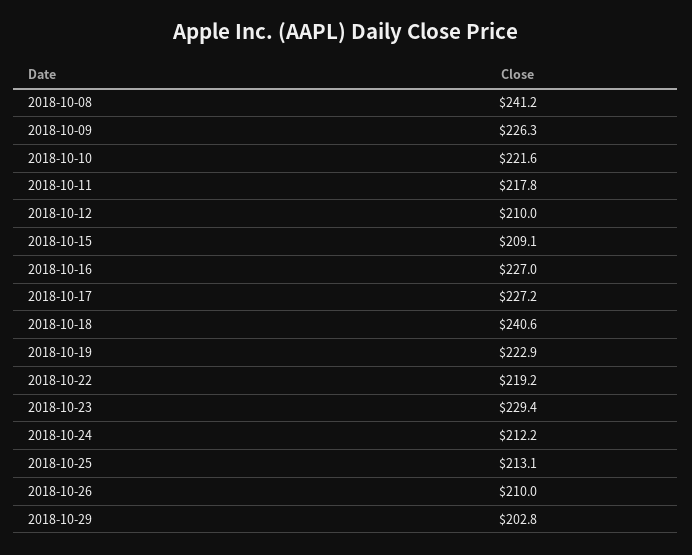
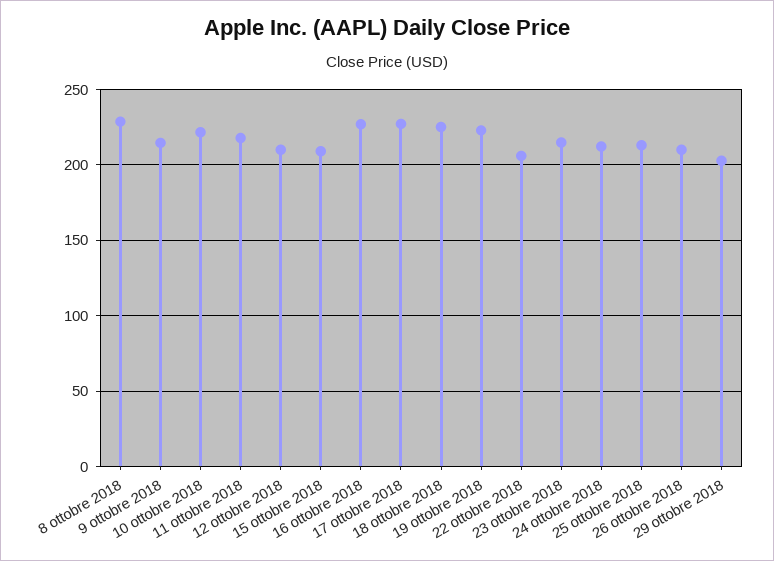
  {
-   "2018-10-08": 241.2,
+   "2018-10-08": 230,
-   "2018-10-09": 226.3,
+   "2018-10-09": 215,
    "2018-10-10": 221.6,
    "2018-10-11": 217.8,
    "2018-10-12": 210,
    "2018-10-15": 209.1,
    "2018-10-16": 227,
    "2018-10-17": 227.2,
-   "2018-10-18": 240.6,
+   "2018-10-18": 225,
    "2018-10-19": 222.9,
-   "2018-10-22": 219.2,
+   "2018-10-22": 205,
-   "2018-10-23": 229.4,
+   "2018-10-23": 215,
    "2018-10-24": 212.2,
    "2018-10-25": 213.1,
    "2018-10-26": 210,
    "2018-10-29": 202.8
  }

